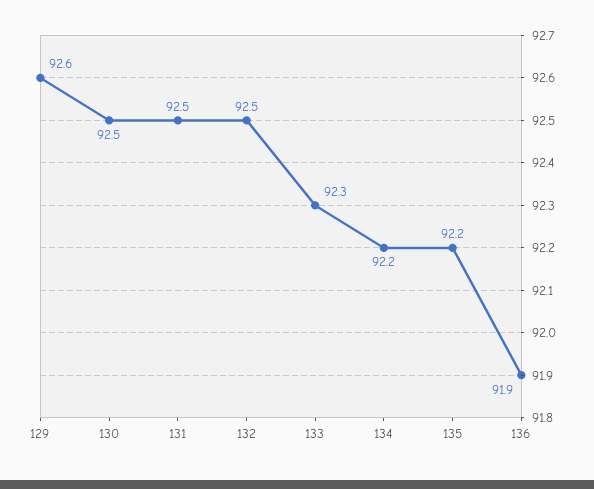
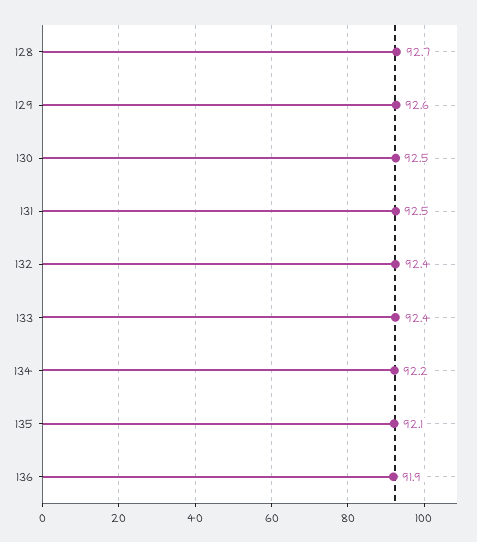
  {
    "129": 92.6,
    "130": 92.5,
    "131": 92.5,
-   "132": 92.5,
+   "132": 92.4,
-   "133": 92.3,
+   "133": 92.4,
    "134": 92.2,
-   "135": 92.2,
+   "135": 92.1,
-   "136": 91.9
+   "136": 91.9,
+   "128": 92.7
  }

